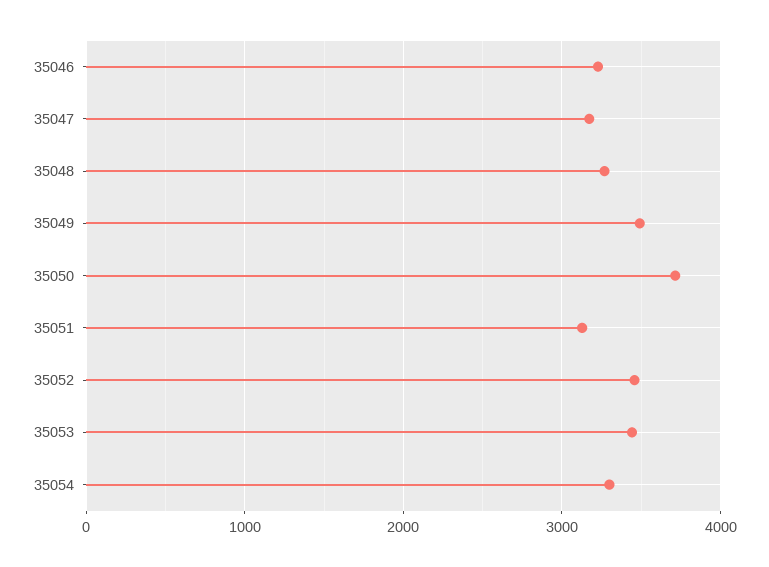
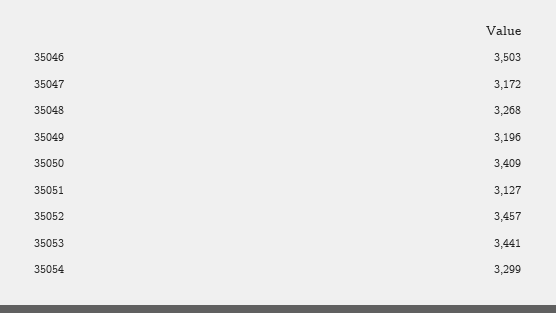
  {
-   "35046": 3200,
+   "35046": 3503,
    "35047": 3172,
    "35048": 3268,
-   "35049": 3500,
+   "35049": 3196,
-   "35050": 3700,
+   "35050": 3409,
    "35051": 3127,
    "35052": 3457,
    "35053": 3441,
    "35054": 3299
  }

